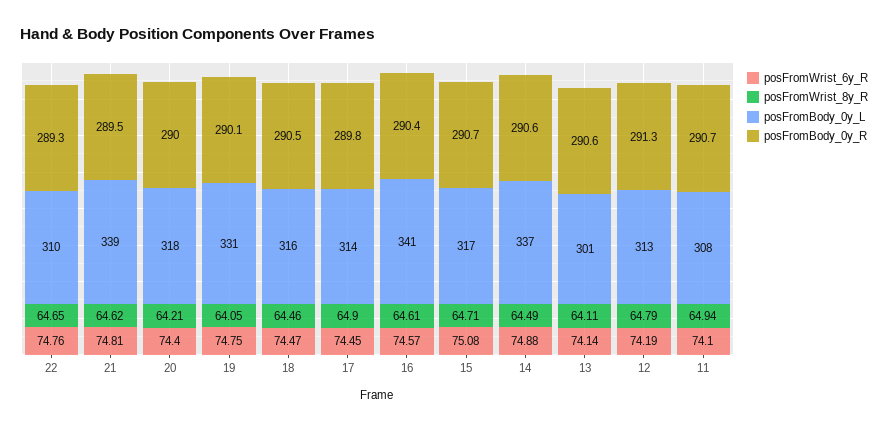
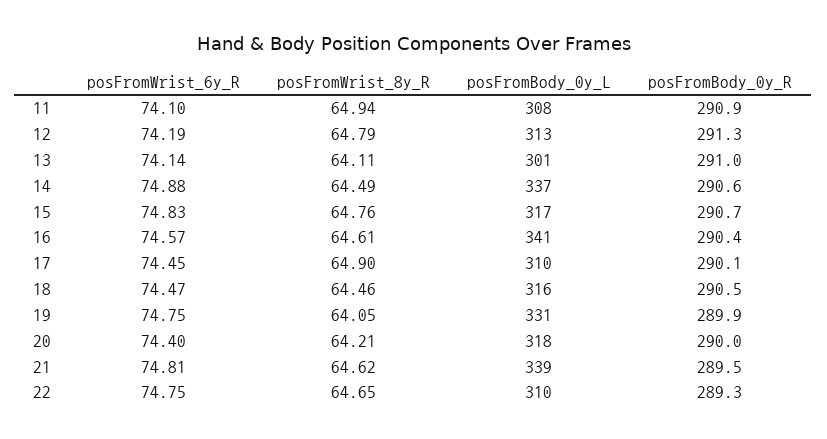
  {
    "posFromWrist_6y_R": {
-     "22": 74.76,
+     "22": 74.75,
      "21": 74.81,
      "20": 74.4,
      "19": 74.75,
      "18": 74.47,
      "17": 74.45,
      "16": 74.57,
-     "15": 75.08,
+     "15": 74.83,
      "14": 74.88,
      "13": 74.14,
      "12": 74.19,
      "11": 74.1
    },
    "posFromWrist_8y_R": {
      "22": 64.65,
      "21": 64.62,
      "20": 64.21,
      "19": 64.05,
      "18": 64.46,
      "17": 64.9,
      "16": 64.61,
-     "15": 64.71,
+     "15": 64.76,
      "14": 64.49,
      "13": 64.11,
      "12": 64.79,
      "11": 64.94
    },
    "posFromBody_0y_L": {
      "22": 310,
      "21": 339,
      "20": 318,
      "19": 331,
      "18": 316,
-     "17": 314,
+     "17": 310,
      "16": 341,
      "15": 317,
      "14": 337,
      "13": 301,
      "12": 313,
      "11": 308
    },
    "posFromBody_0y_R": {
      "22": 289.3,
      "21": 289.5,
      "20": 290,
-     "19": 290.1,
+     "19": 289.9,
      "18": 290.5,
-     "17": 289.8,
+     "17": 290.1,
      "16": 290.4,
      "15": 290.7,
      "14": 290.6,
-     "13": 290.6,
+     "13": 291,
      "12": 291.3,
-     "11": 290.7
+     "11": 290.9
    }
  }

